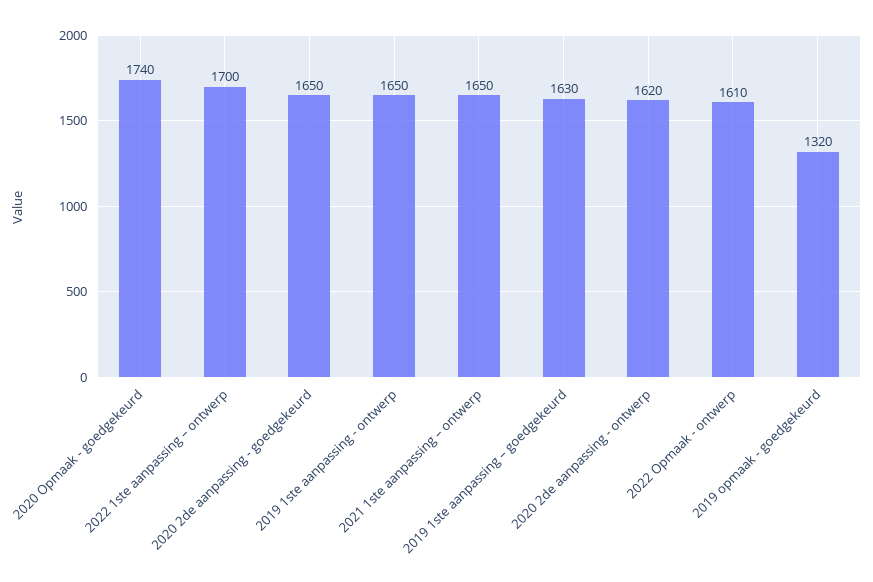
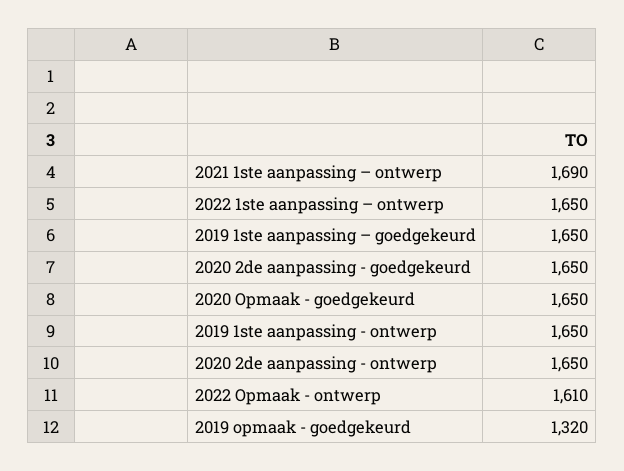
  {
-   "2020 Opmaak - goedgekeurd": 1740,
+   "2020 Opmaak - goedgekeurd": 1650,
-   "2022 1ste aanpassing – ontwerp": 1700,
+   "2022 1ste aanpassing – ontwerp": 1650,
    "2020 2de aanpassing - goedgekeurd": 1650,
    "2019 1ste aanpassing - ontwerp": 1650,
-   "2021 1ste aanpassing – ontwerp": 1650,
+   "2021 1ste aanpassing – ontwerp": 1690,
-   "2019 1ste aanpassing – goedgekeurd": 1630,
+   "2019 1ste aanpassing – goedgekeurd": 1650,
-   "2020 2de aanpassing - ontwerp": 1620,
+   "2020 2de aanpassing - ontwerp": 1650,
    "2022 Opmaak - ontwerp": 1610,
    "2019 opmaak - goedgekeurd": 1320
  }

